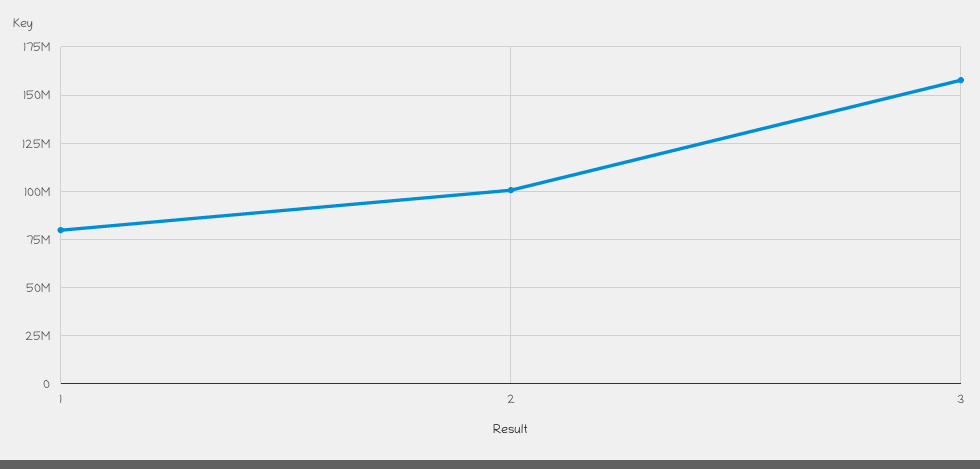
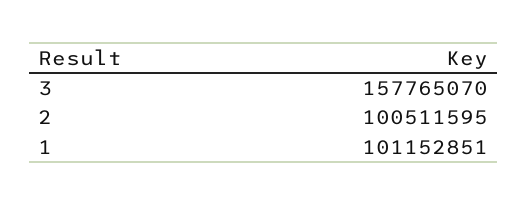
  {
-   "1": 80000000,
+   "1": 101152851,
    "2": 100511595,
    "3": 157765070
  }

